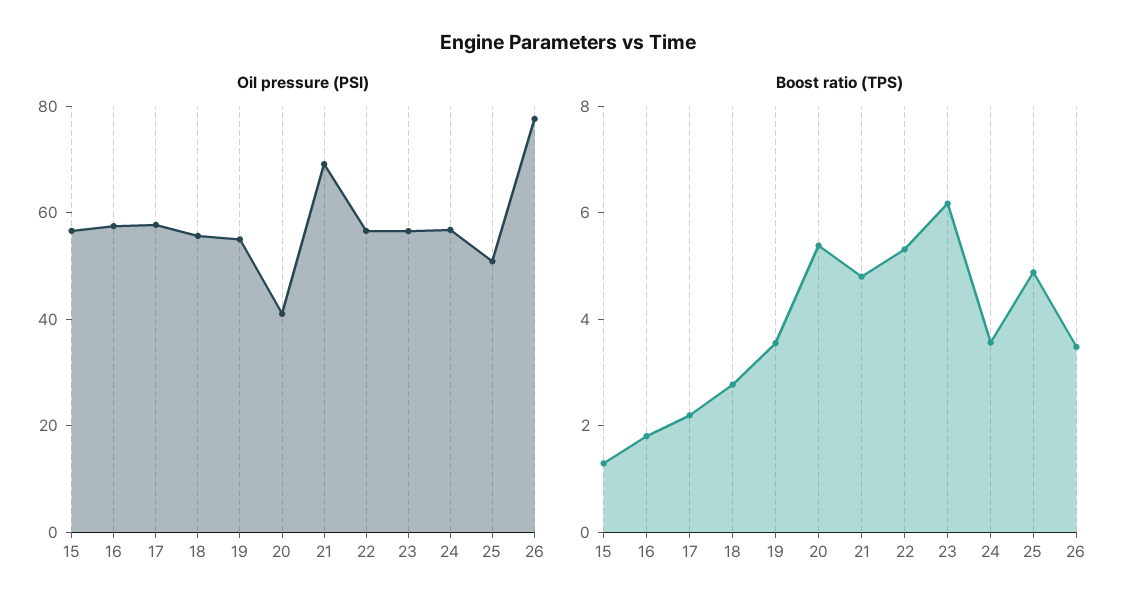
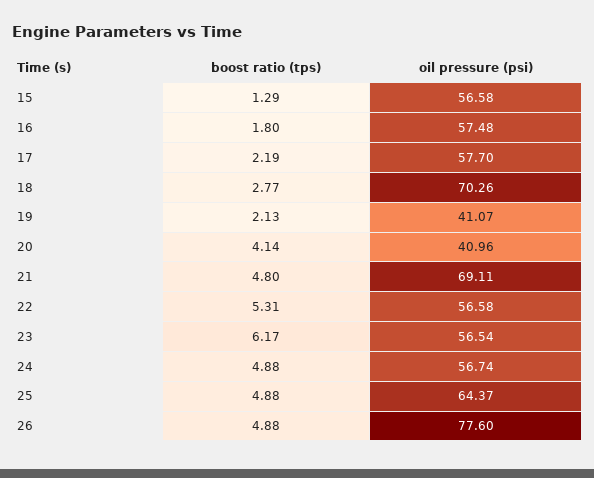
  {
    "Oil pressure (PSI)": {
      "15": 56.58,
      "16": 57.48,
      "17": 57.7,
-     "18": 55,
+     "18": 70.26,
-     "19": 55,
+     "19": 41.07,
      "20": 40.96,
      "21": 69.11,
      "22": 56.58,
      "23": 56.54,
      "24": 56.74,
-     "25": 50,
+     "25": 64.37,
      "26": 77.6
    },
    "Boost ratio (TPS)": {
      "15": 1.29,
      "16": 1.8,
      "17": 2.19,
      "18": 2.77,
-     "19": 3.5,
+     "19": 2.13,
-     "20": 5.5,
+     "20": 4.14,
      "21": 4.8,
      "22": 5.31,
      "23": 6.17,
-     "24": 3.5,
+     "24": 4.88,
      "25": 4.88,
-     "26": 3.5
+     "26": 4.88
    }
  }

